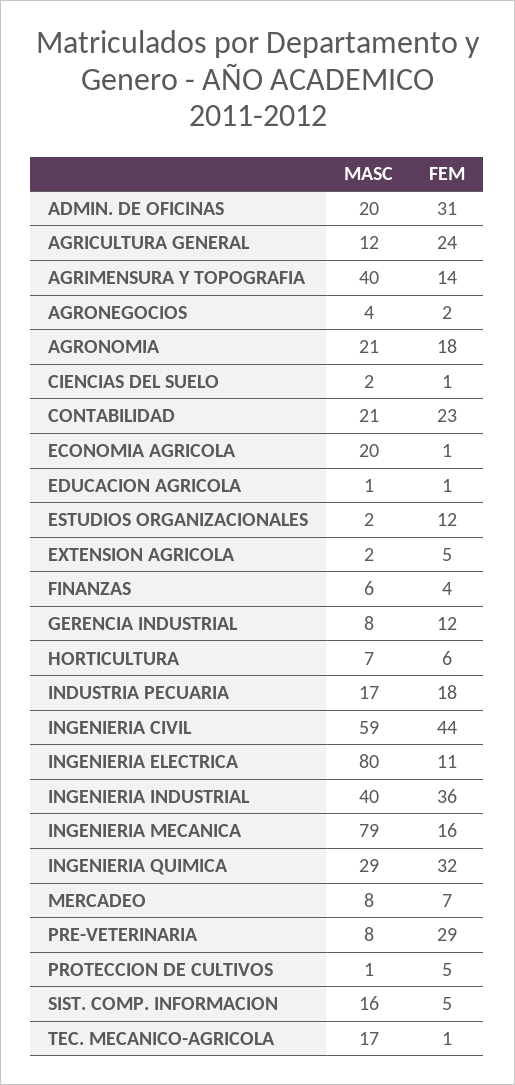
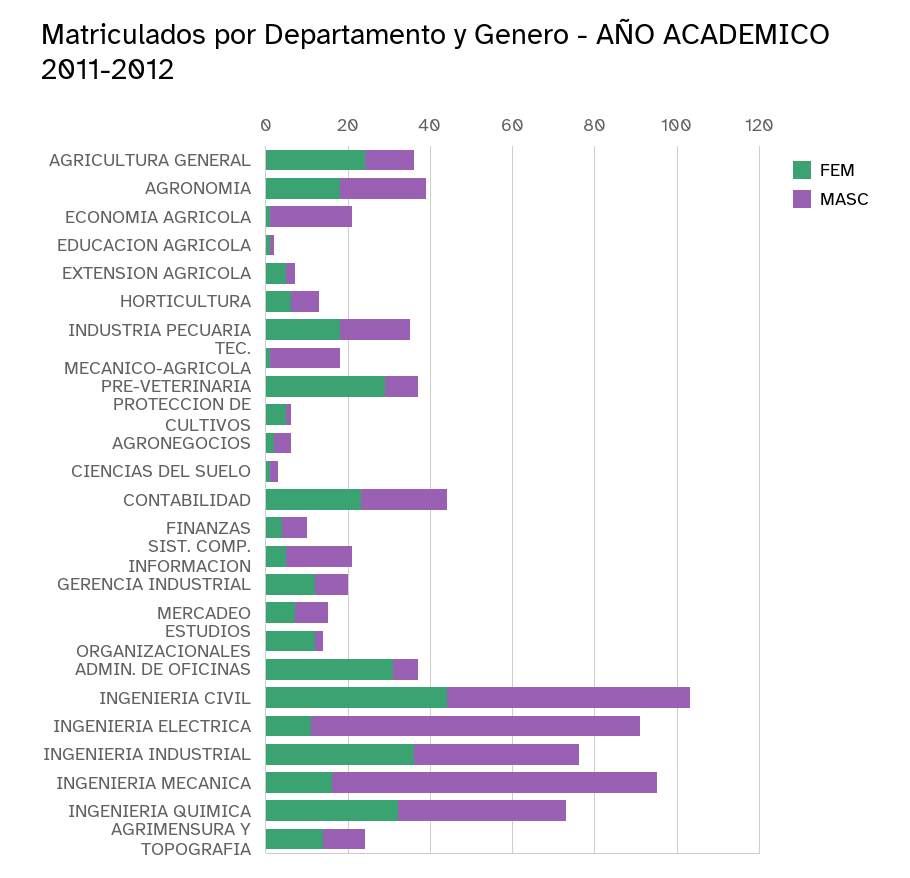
  {
    "MASC": {
-     "ADMIN. DE OFICINAS": 20,
+     "ADMIN. DE OFICINAS": 5,
      "AGRICULTURA GENERAL": 12,
-     "AGRIMENSURA Y TOPOGRAFIA": 40,
+     "AGRIMENSURA Y TOPOGRAFIA": 10,
      "AGRONEGOCIOS": 4,
      "AGRONOMIA": 21,
      "CIENCIAS DEL SUELO": 2,
      "CONTABILIDAD": 21,
      "ECONOMIA AGRICOLA": 20,
      "EDUCACION AGRICOLA": 1,
      "ESTUDIOS ORGANIZACIONALES": 2,
      "EXTENSION AGRICOLA": 2,
      "FINANZAS": 6,
      "GERENCIA INDUSTRIAL": 8,
      "HORTICULTURA": 7,
      "INDUSTRIA PECUARIA": 17,
      "INGENIERIA CIVIL": 59,
      "INGENIERIA ELECTRICA": 80,
      "INGENIERIA INDUSTRIAL": 40,
      "INGENIERIA MECANICA": 79,
-     "INGENIERIA QUIMICA": 29,
+     "INGENIERIA QUIMICA": 40,
      "MERCADEO": 8,
      "PRE-VETERINARIA": 8,
      "PROTECCION DE CULTIVOS": 1,
      "SIST. COMP. INFORMACION": 16,
      "TEC. MECANICO-AGRICOLA": 17
    },
    "FEM": {
      "ADMIN. DE OFICINAS": 31,
      "AGRICULTURA GENERAL": 24,
      "AGRIMENSURA Y TOPOGRAFIA": 14,
      "AGRONEGOCIOS": 2,
      "AGRONOMIA": 18,
      "CIENCIAS DEL SUELO": 1,
      "CONTABILIDAD": 23,
      "ECONOMIA AGRICOLA": 1,
      "EDUCACION AGRICOLA": 1,
      "ESTUDIOS ORGANIZACIONALES": 12,
      "EXTENSION AGRICOLA": 5,
      "FINANZAS": 4,
      "GERENCIA INDUSTRIAL": 12,
      "HORTICULTURA": 6,
      "INDUSTRIA PECUARIA": 18,
      "INGENIERIA CIVIL": 44,
      "INGENIERIA ELECTRICA": 11,
      "INGENIERIA INDUSTRIAL": 36,
      "INGENIERIA MECANICA": 16,
      "INGENIERIA QUIMICA": 32,
      "MERCADEO": 7,
      "PRE-VETERINARIA": 29,
      "PROTECCION DE CULTIVOS": 5,
      "SIST. COMP. INFORMACION": 5,
      "TEC. MECANICO-AGRICOLA": 1
    }
  }

